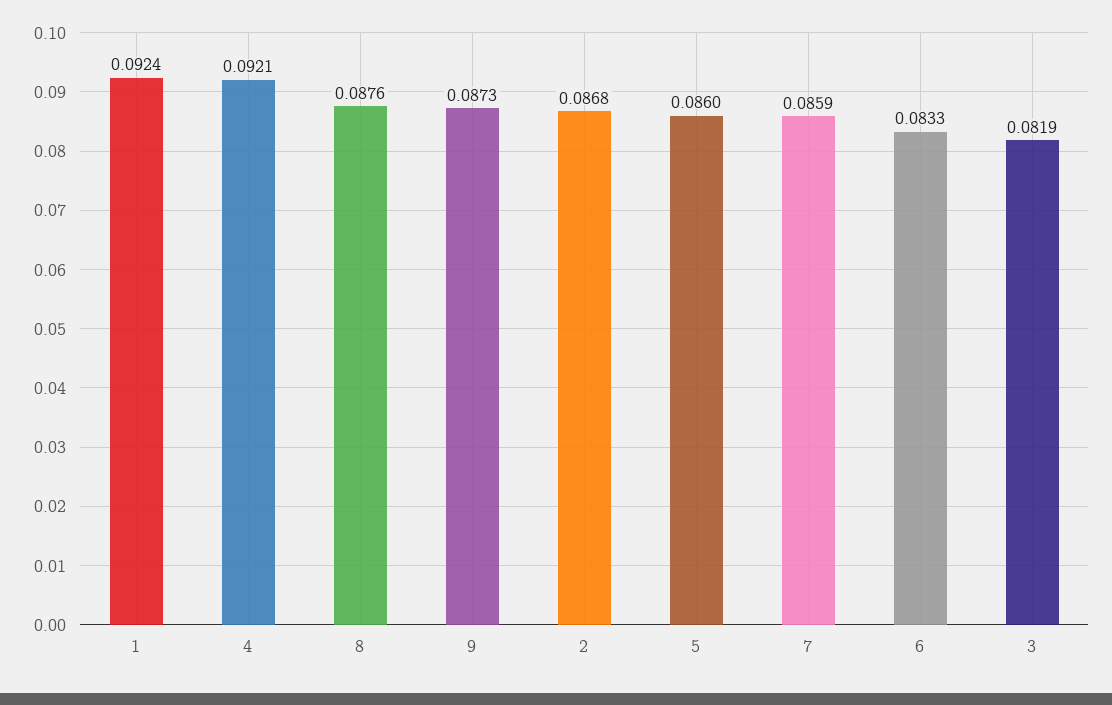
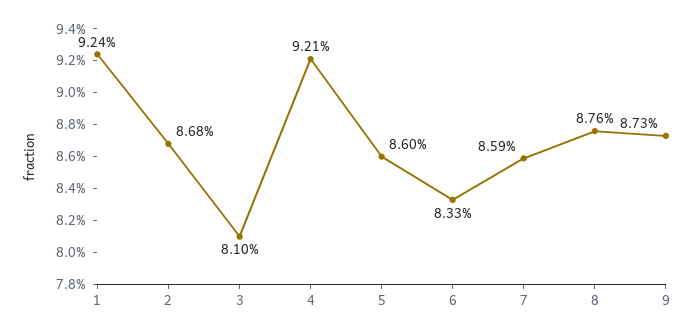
  {
    "1": 0.0924,
    "4": 0.0921,
    "8": 0.0876,
    "9": 0.0873,
    "2": 0.0868,
    "5": 0.086,
    "7": 0.0859,
    "6": 0.0833,
-   "3": 0.0819
+   "3": 0.081
  }

